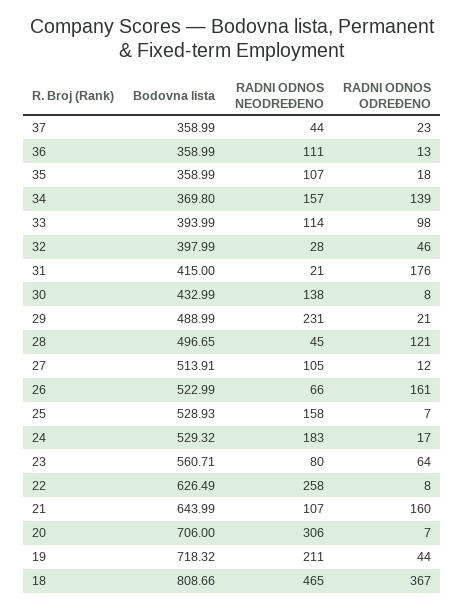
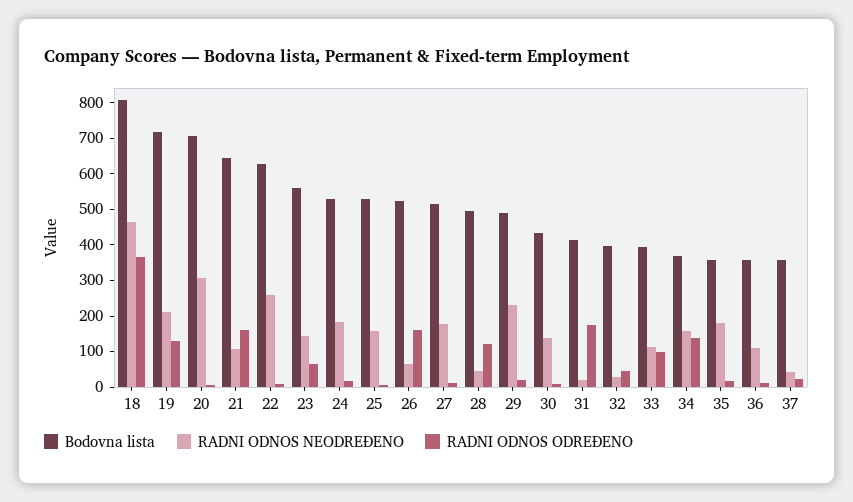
  {
    "Bodovna lista": {
      "37": 358.99,
      "36": 358.99,
      "35": 358.99,
      "34": 369.8,
      "33": 393.99,
      "32": 397.99,
      "31": 415,
      "30": 432.99,
      "29": 488.99,
      "28": 496.65,
      "27": 513.91,
      "26": 522.99,
      "25": 528.93,
      "24": 529.32,
      "23": 560.71,
      "22": 626.49,
      "21": 643.99,
      "20": 706,
      "19": 718.32,
      "18": 808.66
    },
    "RADNI ODNOS NEODREĐENO": {
      "37": 44,
      "36": 111,
-     "35": 107,
+     "35": 175,
      "34": 157,
      "33": 114,
      "32": 28,
      "31": 21,
      "30": 138,
      "29": 231,
      "28": 45,
-     "27": 105,
+     "27": 175,
      "26": 66,
      "25": 158,
      "24": 183,
-     "23": 80,
+     "23": 150,
      "22": 258,
      "21": 107,
      "20": 306,
      "19": 211,
      "18": 465
    },
    "RADNI ODNOS ODREĐENO": {
      "37": 23,
      "36": 13,
      "35": 18,
      "34": 139,
      "33": 98,
      "32": 46,
      "31": 176,
      "30": 8,
      "29": 21,
      "28": 121,
      "27": 12,
      "26": 161,
      "25": 7,
      "24": 17,
      "23": 64,
      "22": 8,
      "21": 160,
      "20": 7,
-     "19": 44,
+     "19": 125,
      "18": 367
    }
  }

